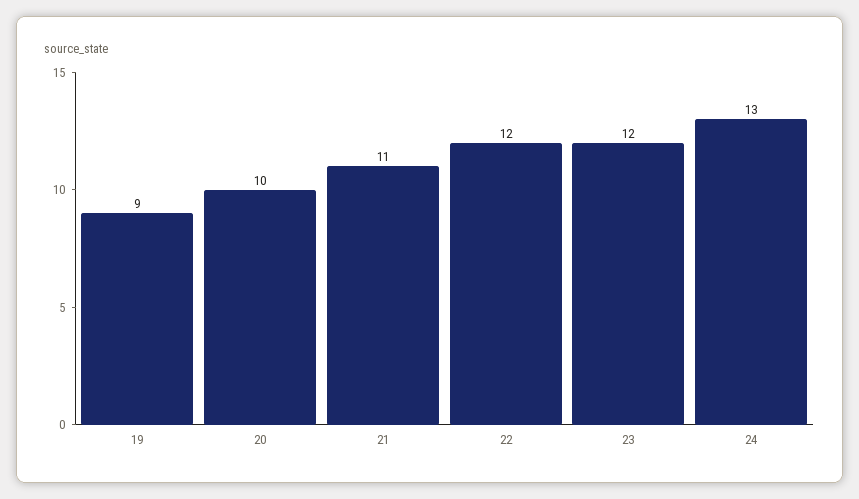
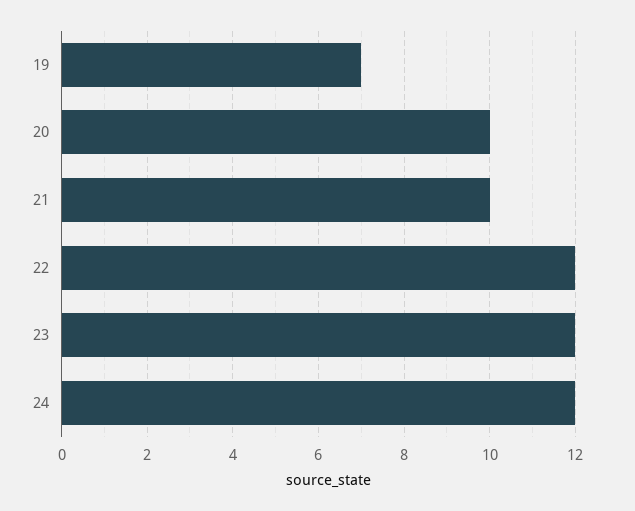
  {
-   "19": 9,
+   "19": 7,
    "20": 10,
-   "21": 11,
+   "21": 10,
    "22": 12,
    "23": 12,
-   "24": 13
+   "24": 12
  }

